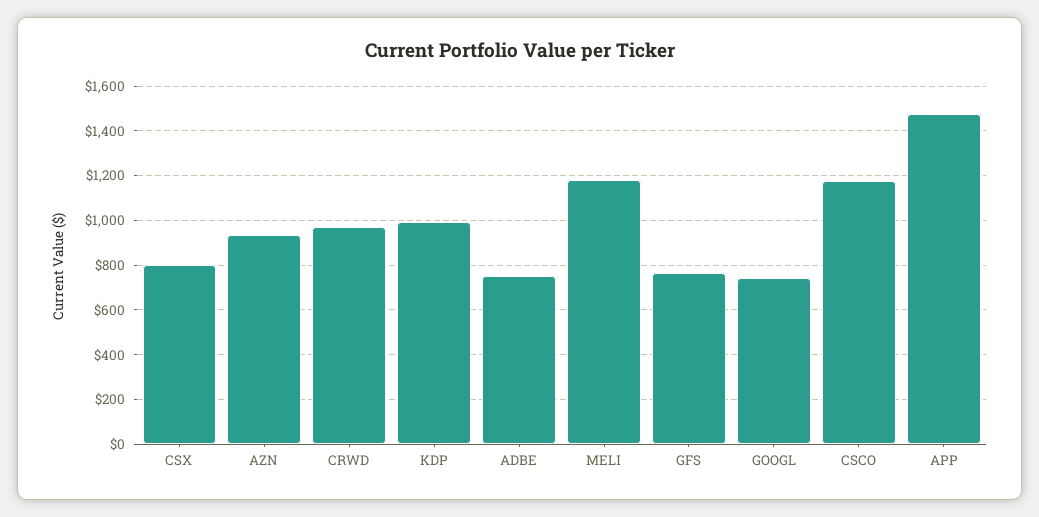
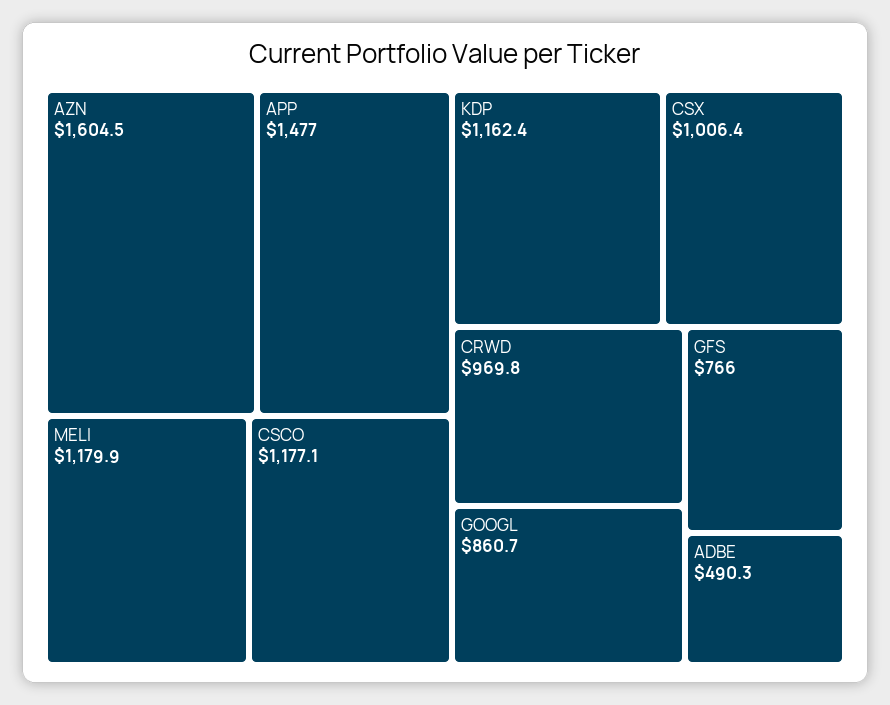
  {
-   "CSX": 800,
+   "CSX": 1006.4,
-   "AZN": 950,
+   "AZN": 1604.5,
    "CRWD": 969.8,
-   "KDP": 1000,
+   "KDP": 1162.4,
-   "ADBE": 750,
+   "ADBE": 490.3,
    "MELI": 1179.9,
    "GFS": 766,
-   "GOOGL": 750,
+   "GOOGL": 860.7,
    "CSCO": 1177.1,
    "APP": 1477
  }

